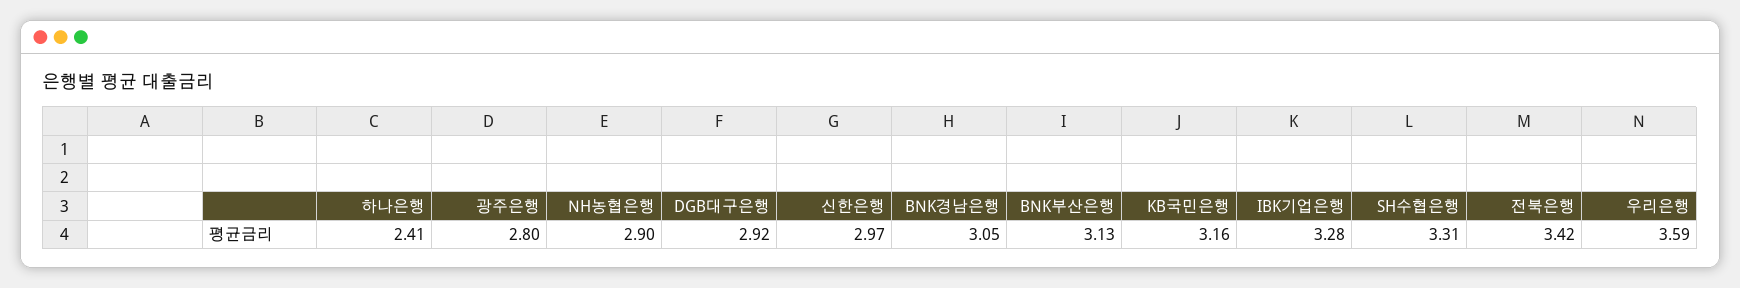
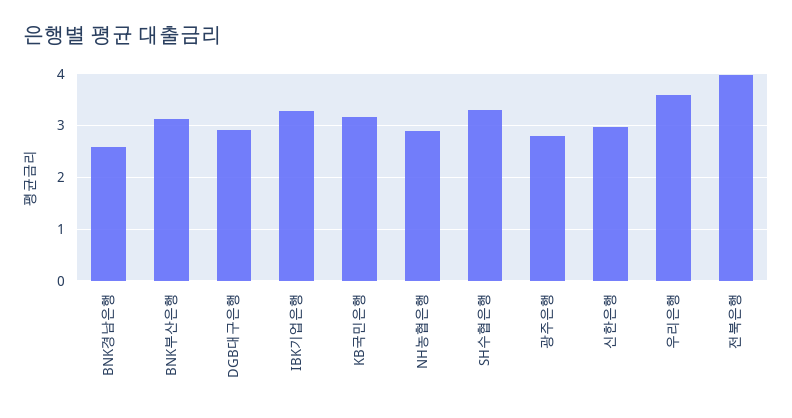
  {
-   "하나은행": 2.41,
    "광주은행": 2.8,
    "NH농협은행": 2.9,
    "DGB대구은행": 2.92,
    "신한은행": 2.97,
-   "BNK경남은행": 3.05,
+   "BNK경남은행": 2.6,
    "BNK부산은행": 3.13,
    "KB국민은행": 3.16,
    "IBK기업은행": 3.28,
    "SH수협은행": 3.31,
-   "전북은행": 3.42,
+   "전북은행": 4,
    "우리은행": 3.59
  }

